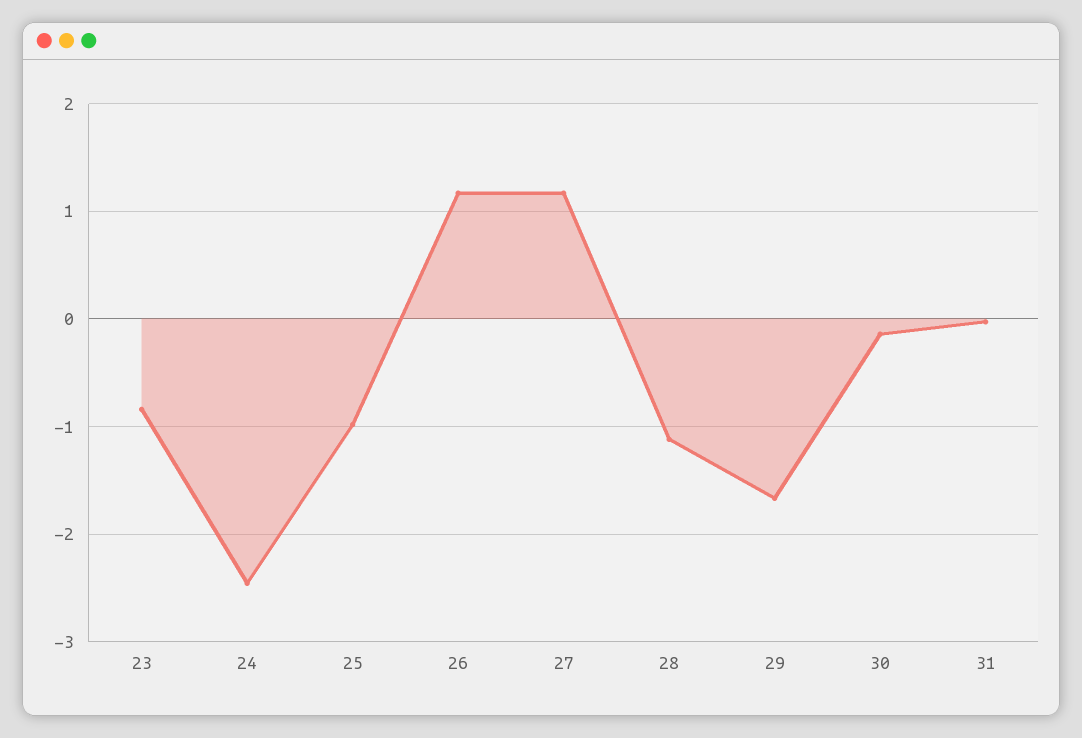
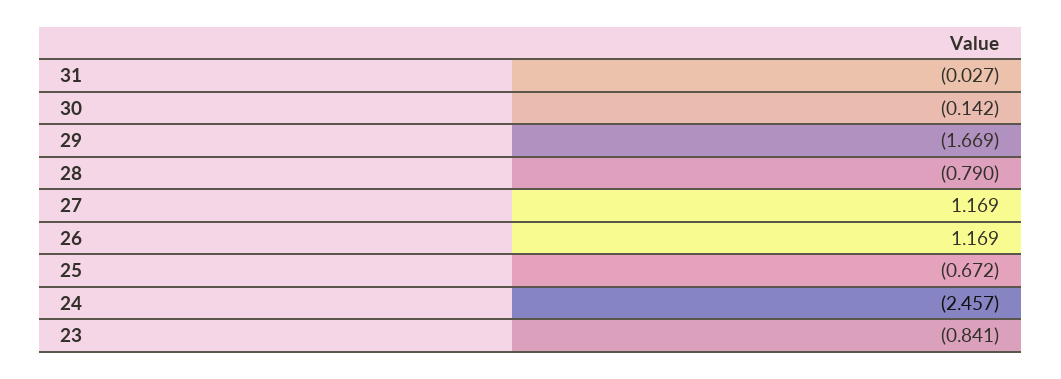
  {
    "23": -0.841,
    "24": -2.457,
-   "25": -1,
+   "25": -0.672,
    "26": 1.169,
    "27": 1.169,
-   "28": -1.1,
+   "28": -0.79,
    "29": -1.669,
    "30": -0.142,
    "31": -0.027
  }

